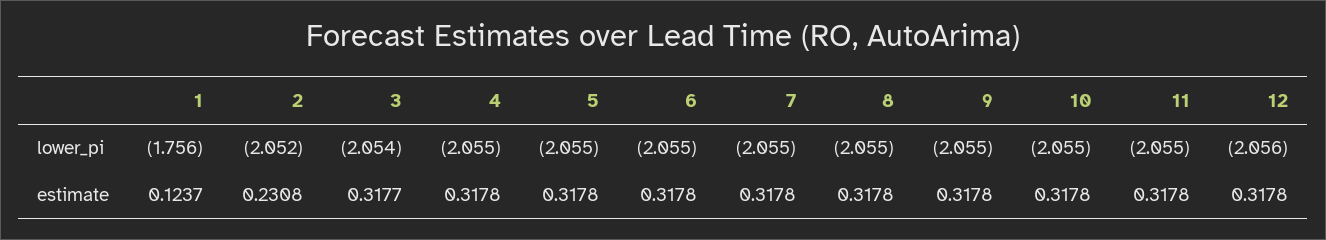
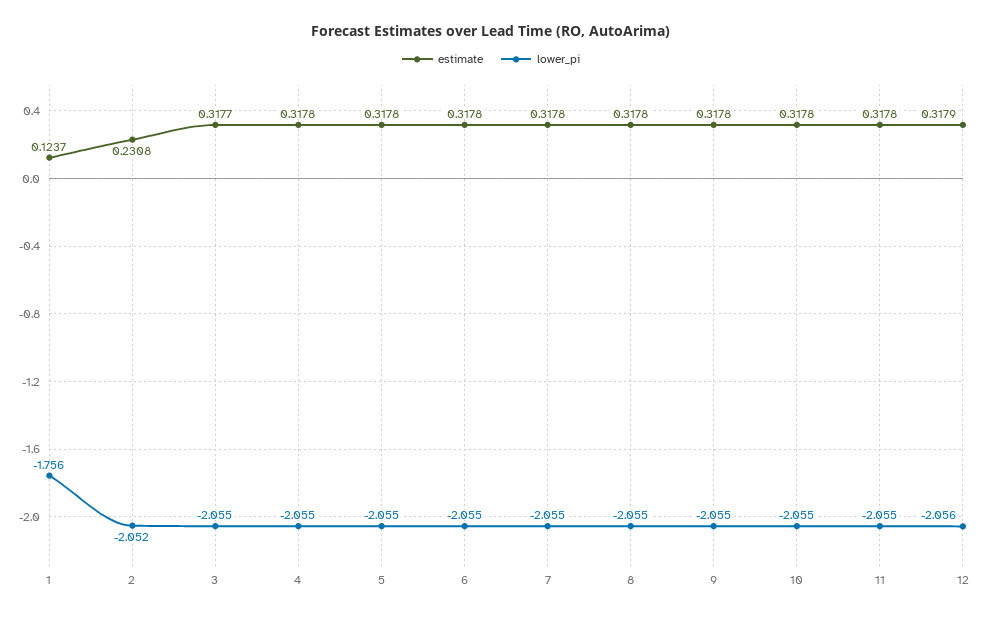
  {
    "lower_pi": {
      "1": -1.756,
      "2": -2.052,
-     "3": -2.054,
+     "3": -2.055,
      "4": -2.055,
      "5": -2.055,
      "6": -2.055,
      "7": -2.055,
      "8": -2.055,
      "9": -2.055,
      "10": -2.055,
      "11": -2.055,
      "12": -2.056
    },
    "estimate": {
      "1": 0.1237,
      "2": 0.2308,
      "3": 0.3177,
      "4": 0.3178,
      "5": 0.3178,
      "6": 0.3178,
      "7": 0.3178,
      "8": 0.3178,
      "9": 0.3178,
      "10": 0.3178,
      "11": 0.3178,
-     "12": 0.3178
+     "12": 0.3179
    }
  }

